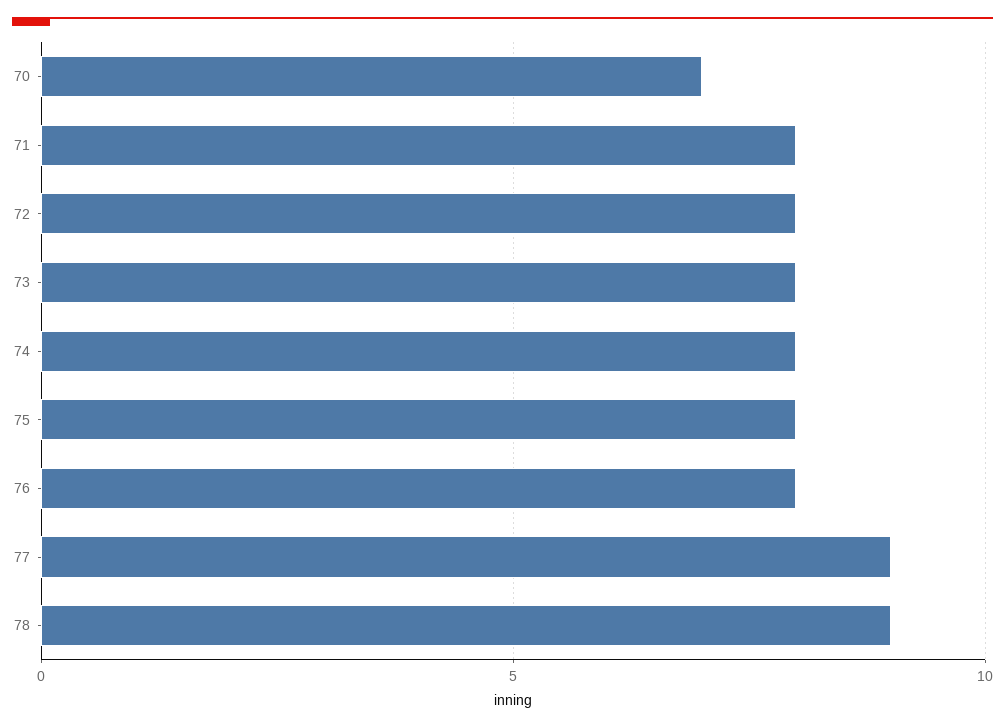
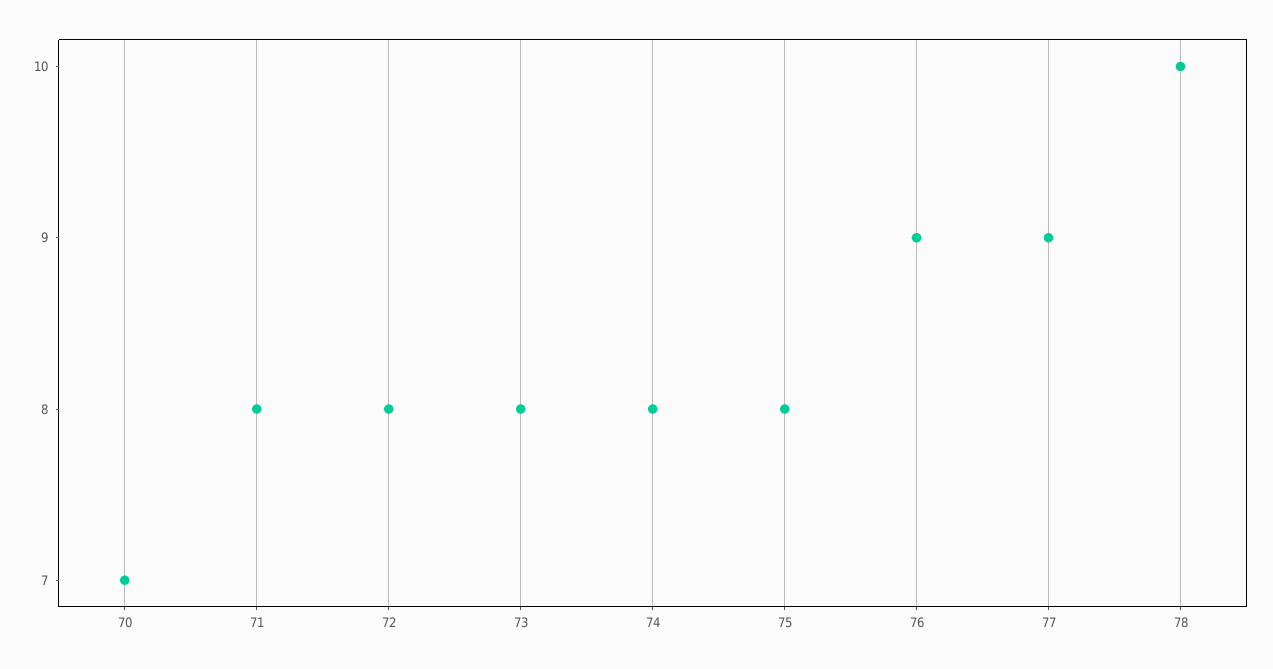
  {
    "70": 7,
    "71": 8,
    "72": 8,
    "73": 8,
    "74": 8,
    "75": 8,
-   "76": 8,
+   "76": 9,
    "77": 9,
-   "78": 9
+   "78": 10
  }

